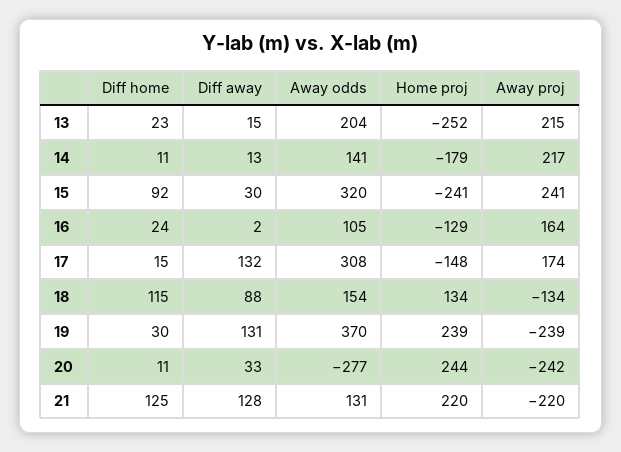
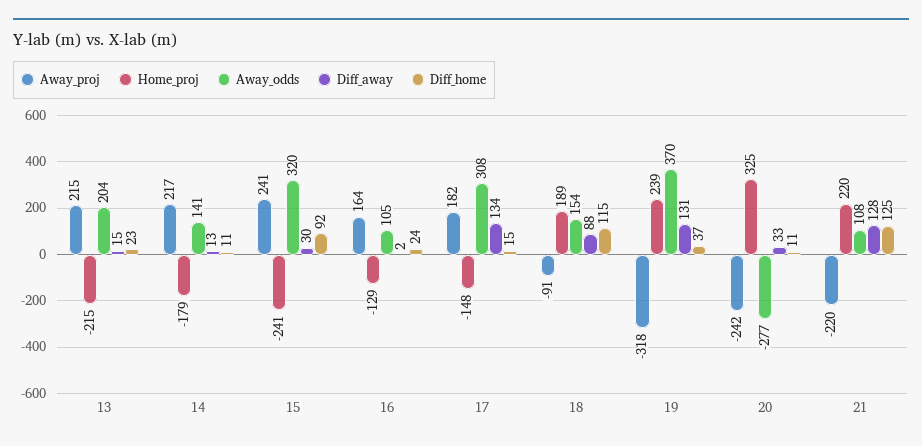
  {
    "Diff home": {
      "13": 23,
      "14": 11,
      "15": 92,
      "16": 24,
      "17": 15,
      "18": 115,
-     "19": 30,
+     "19": 37,
      "20": 11,
      "21": 125
    },
    "Diff away": {
      "13": 15,
      "14": 13,
      "15": 30,
      "16": 2,
-     "17": 132,
+     "17": 134,
      "18": 88,
      "19": 131,
      "20": 33,
      "21": 128
    },
    "Away odds": {
      "13": 204,
      "14": 141,
      "15": 320,
      "16": 105,
      "17": 308,
      "18": 154,
      "19": 370,
      "20": -277,
-     "21": 131
+     "21": 108
    },
    "Home proj": {
-     "13": -252,
+     "13": -215,
      "14": -179,
      "15": -241,
      "16": -129,
      "17": -148,
-     "18": 134,
+     "18": 189,
      "19": 239,
-     "20": 244,
+     "20": 325,
      "21": 220
    },
    "Away proj": {
      "13": 215,
      "14": 217,
      "15": 241,
      "16": 164,
-     "17": 174,
+     "17": 182,
-     "18": -134,
+     "18": -91,
-     "19": -239,
+     "19": -318,
      "20": -242,
      "21": -220
    }
  }

